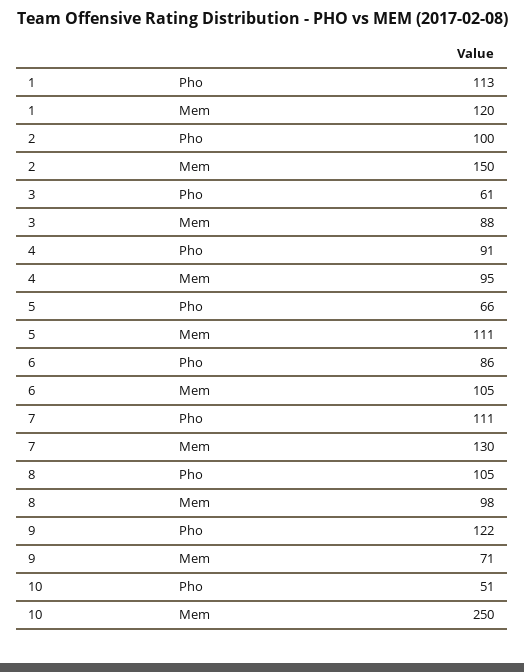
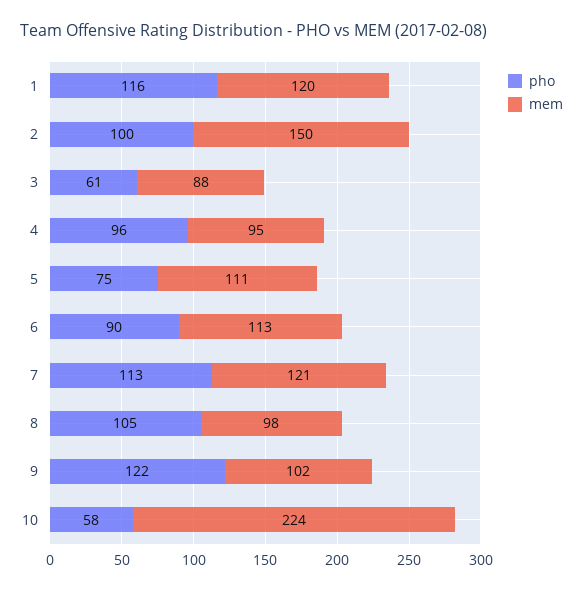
  {
    "Pho": {
-     "1": 113,
+     "1": 116,
      "2": 100,
      "3": 61,
-     "4": 91,
+     "4": 96,
-     "5": 66,
+     "5": 75,
-     "6": 86,
+     "6": 90,
-     "7": 111,
+     "7": 113,
      "8": 105,
      "9": 122,
-     "10": 51
+     "10": 58
    },
    "Mem": {
      "1": 120,
      "2": 150,
      "3": 88,
      "4": 95,
      "5": 111,
-     "6": 105,
+     "6": 113,
-     "7": 130,
+     "7": 121,
      "8": 98,
-     "9": 71,
+     "9": 102,
-     "10": 250
+     "10": 224
    }
  }

